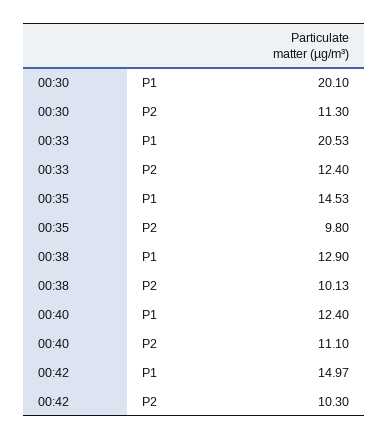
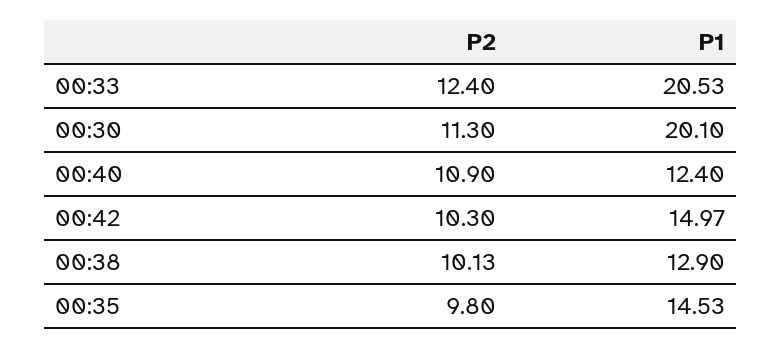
  {
    "00:30": {
      "P1": 20.1,
      "P2": 11.3
    },
    "00:33": {
      "P1": 20.53,
      "P2": 12.4
    },
    "00:35": {
      "P1": 14.53,
      "P2": 9.8
    },
    "00:38": {
      "P1": 12.9,
      "P2": 10.13
    },
    "00:40": {
      "P1": 12.4,
-     "P2": 11.1
+     "P2": 10.9
    },
    "00:42": {
      "P1": 14.97,
      "P2": 10.3
    }
  }

